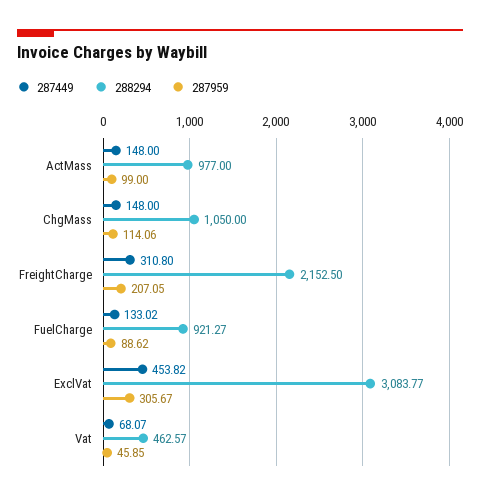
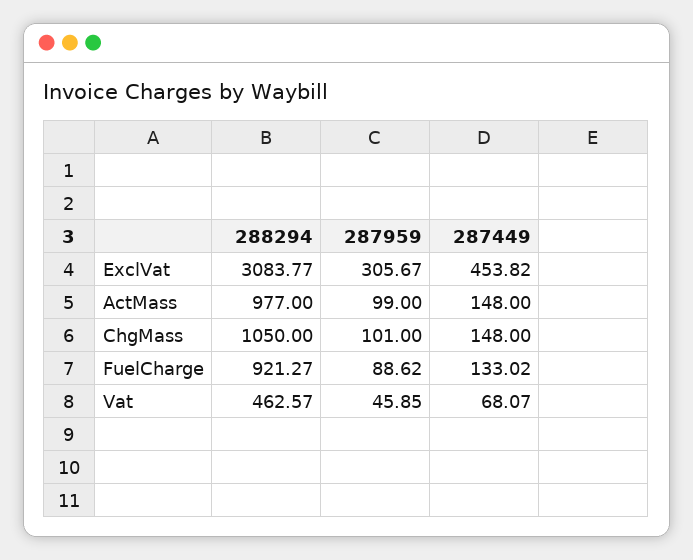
  {
    "287449": {
      "ActMass": 148,
      "ChgMass": 148,
-     "FreightCharge": 310.8,
      "FuelCharge": 133.02,
      "ExclVat": 453.82,
      "Vat": 68.07
    },
    "288294": {
      "ActMass": 977,
      "ChgMass": 1050,
-     "FreightCharge": 2152.5,
      "FuelCharge": 921.27,
      "ExclVat": 3083.77,
      "Vat": 462.57
    },
    "287959": {
      "ActMass": 99,
-     "ChgMass": 114.06,
+     "ChgMass": 101,
-     "FreightCharge": 207.05,
      "FuelCharge": 88.62,
      "ExclVat": 305.67,
      "Vat": 45.85
    }
  }

